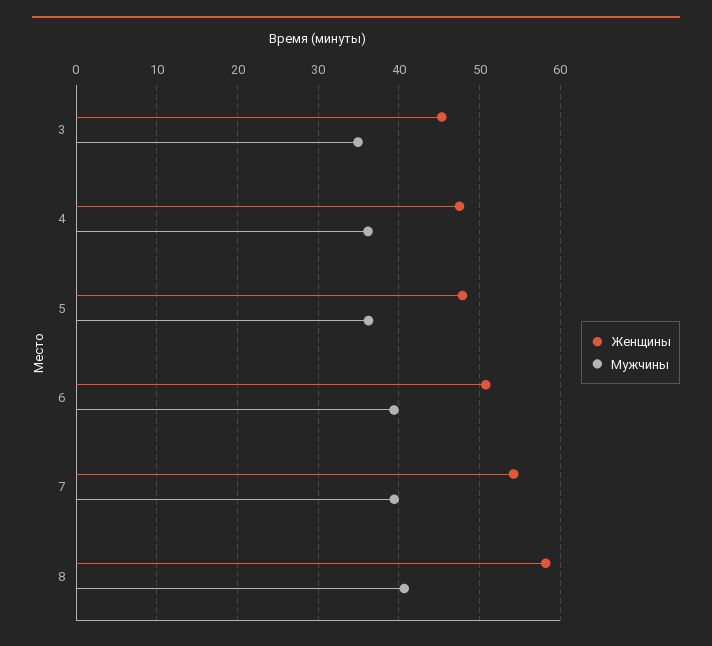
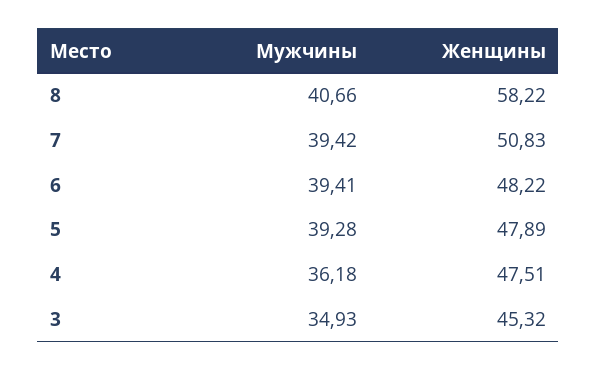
  {
    "Женщины": {
      "3": 45.32,
      "4": 47.51,
      "5": 47.89,
-     "6": 51,
+     "6": 48.22,
-     "7": 54,
+     "7": 50.83,
      "8": 58.22
    },
    "Мужчины": {
      "3": 34.93,
      "4": 36.18,
-     "5": 36,
+     "5": 39.28,
      "6": 39.41,
      "7": 39.42,
      "8": 40.66
    }
  }

